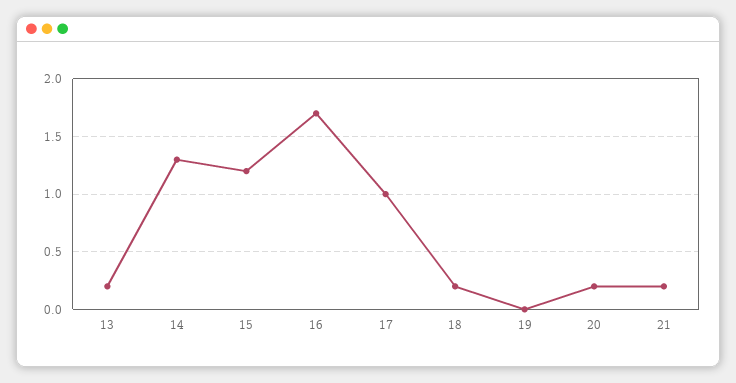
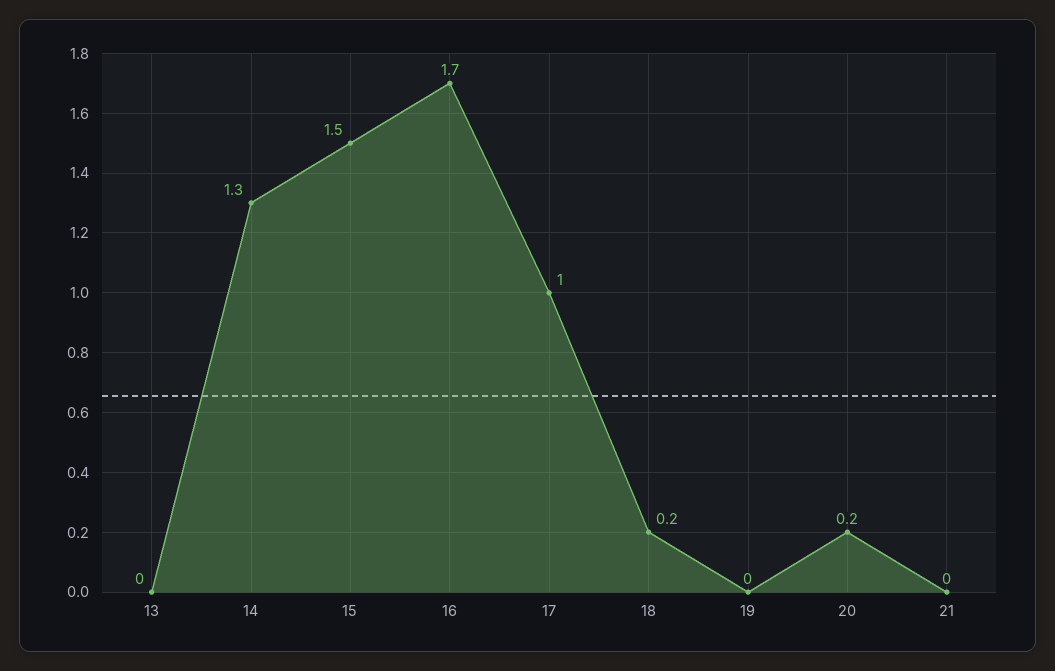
  {
-   "13": 0.2,
+   "13": 0,
    "14": 1.3,
-   "15": 1.2,
+   "15": 1.5,
    "16": 1.7,
    "17": 1,
    "18": 0.2,
    "19": 0,
    "20": 0.2,
-   "21": 0.2
+   "21": 0
  }

